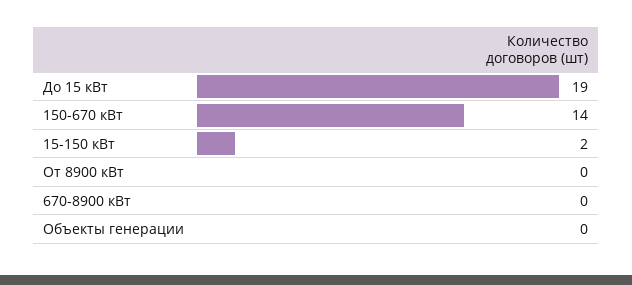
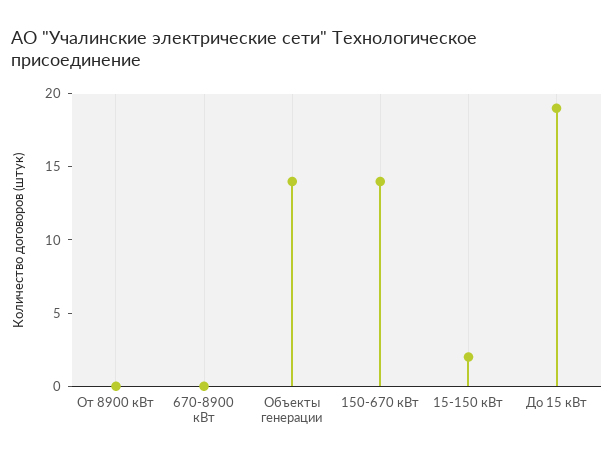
  {
    "До 15 кВт": 19,
    "150-670 кВт": 14,
    "15-150 кВт": 2,
    "От 8900 кВт": 0,
    "670-8900 кВт": 0,
-   "Объекты генерации": 0
+   "Объекты генерации": 14
  }

